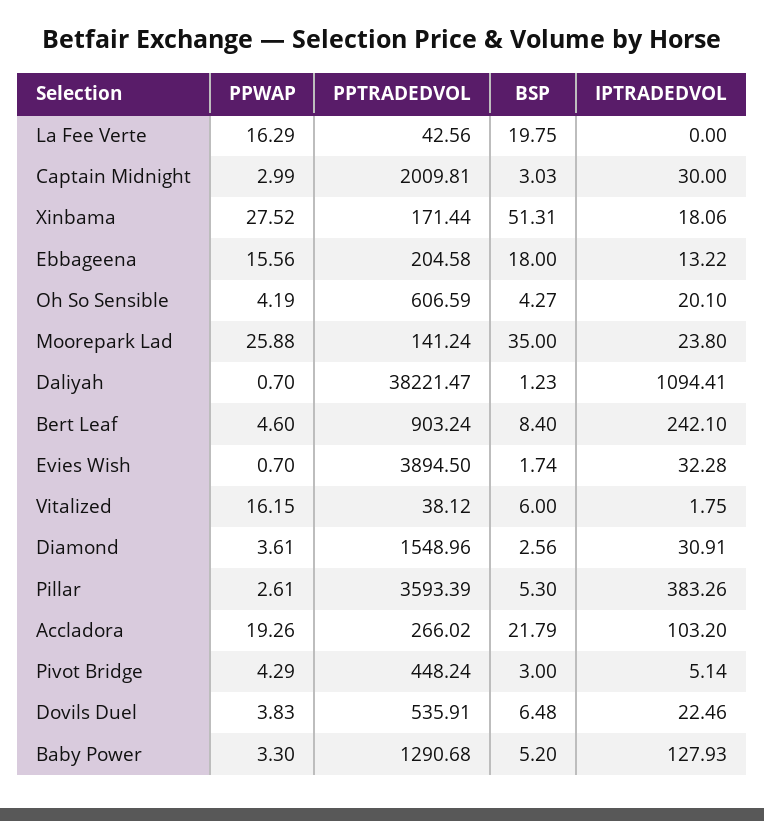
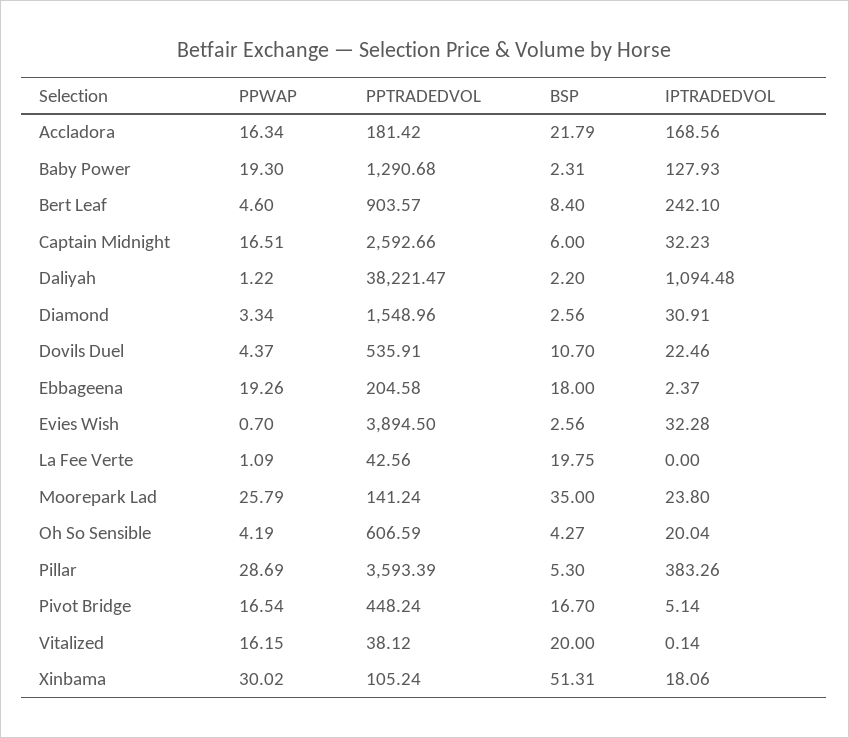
  {
    "PPWAP": {
-     "La Fee Verte": 16.29,
+     "La Fee Verte": 1.09,
-     "Captain Midnight": 2.99,
+     "Captain Midnight": 16.51,
-     "Xinbama": 27.52,
+     "Xinbama": 30.02,
-     "Ebbageena": 15.56,
+     "Ebbageena": 19.26,
      "Oh So Sensible": 4.19,
-     "Moorepark Lad": 25.88,
+     "Moorepark Lad": 25.79,
-     "Daliyah": 0.7,
+     "Daliyah": 1.22,
      "Bert Leaf": 4.6,
      "Evies Wish": 0.7,
      "Vitalized": 16.15,
-     "Diamond": 3.61,
+     "Diamond": 3.34,
-     "Pillar": 2.61,
+     "Pillar": 28.69,
-     "Accladora": 19.26,
+     "Accladora": 16.34,
-     "Pivot Bridge": 4.29,
+     "Pivot Bridge": 16.54,
-     "Dovils Duel": 3.83,
+     "Dovils Duel": 4.37,
-     "Baby Power": 3.3
+     "Baby Power": 19.3
    },
    "PPTRADEDVOL": {
      "La Fee Verte": 42.56,
-     "Captain Midnight": 2009.81,
+     "Captain Midnight": 2592.66,
-     "Xinbama": 171.44,
+     "Xinbama": 105.24,
      "Ebbageena": 204.58,
      "Oh So Sensible": 606.59,
      "Moorepark Lad": 141.24,
      "Daliyah": 38221.47,
-     "Bert Leaf": 903.24,
+     "Bert Leaf": 903.57,
      "Evies Wish": 3894.5,
      "Vitalized": 38.12,
      "Diamond": 1548.96,
      "Pillar": 3593.39,
-     "Accladora": 266.02,
+     "Accladora": 181.42,
      "Pivot Bridge": 448.24,
      "Dovils Duel": 535.91,
      "Baby Power": 1290.68
    },
    "BSP": {
      "La Fee Verte": 19.75,
-     "Captain Midnight": 3.03,
+     "Captain Midnight": 6,
      "Xinbama": 51.31,
      "Ebbageena": 18,
      "Oh So Sensible": 4.27,
      "Moorepark Lad": 35,
-     "Daliyah": 1.23,
+     "Daliyah": 2.2,
      "Bert Leaf": 8.4,
-     "Evies Wish": 1.74,
+     "Evies Wish": 2.56,
-     "Vitalized": 6,
+     "Vitalized": 20,
      "Diamond": 2.56,
      "Pillar": 5.3,
      "Accladora": 21.79,
-     "Pivot Bridge": 3,
+     "Pivot Bridge": 16.7,
-     "Dovils Duel": 6.48,
+     "Dovils Duel": 10.7,
-     "Baby Power": 5.2
+     "Baby Power": 2.31
    },
    "IPTRADEDVOL": {
      "La Fee Verte": 0,
-     "Captain Midnight": 30,
+     "Captain Midnight": 32.23,
      "Xinbama": 18.06,
-     "Ebbageena": 13.22,
+     "Ebbageena": 2.37,
-     "Oh So Sensible": 20.1,
+     "Oh So Sensible": 20.04,
      "Moorepark Lad": 23.8,
-     "Daliyah": 1094.41,
+     "Daliyah": 1094.48,
      "Bert Leaf": 242.1,
      "Evies Wish": 32.28,
-     "Vitalized": 1.75,
+     "Vitalized": 0.14,
      "Diamond": 30.91,
      "Pillar": 383.26,
-     "Accladora": 103.2,
+     "Accladora": 168.56,
      "Pivot Bridge": 5.14,
      "Dovils Duel": 22.46,
      "Baby Power": 127.93
    }
  }

